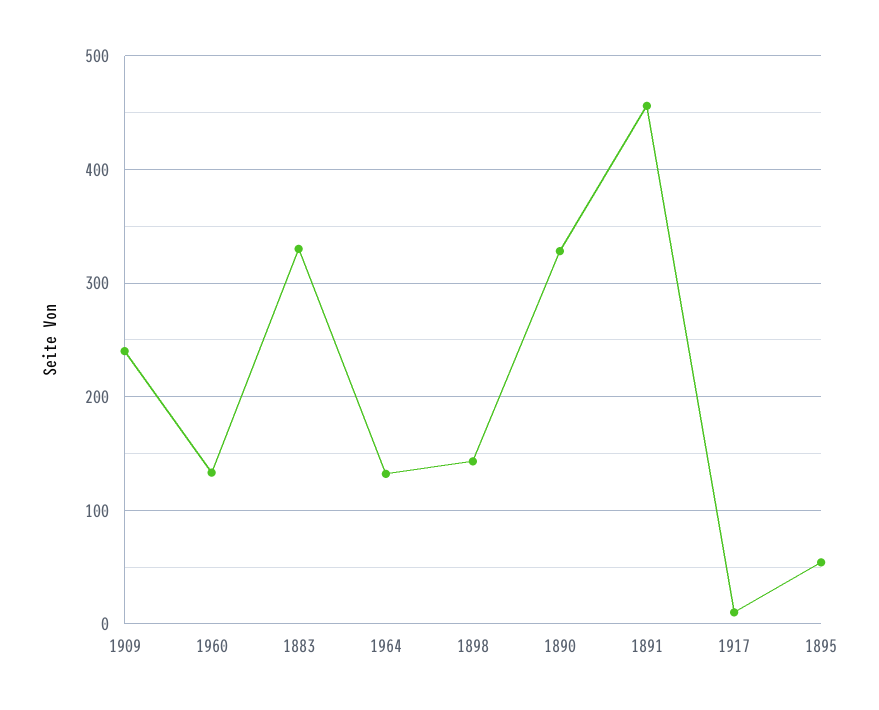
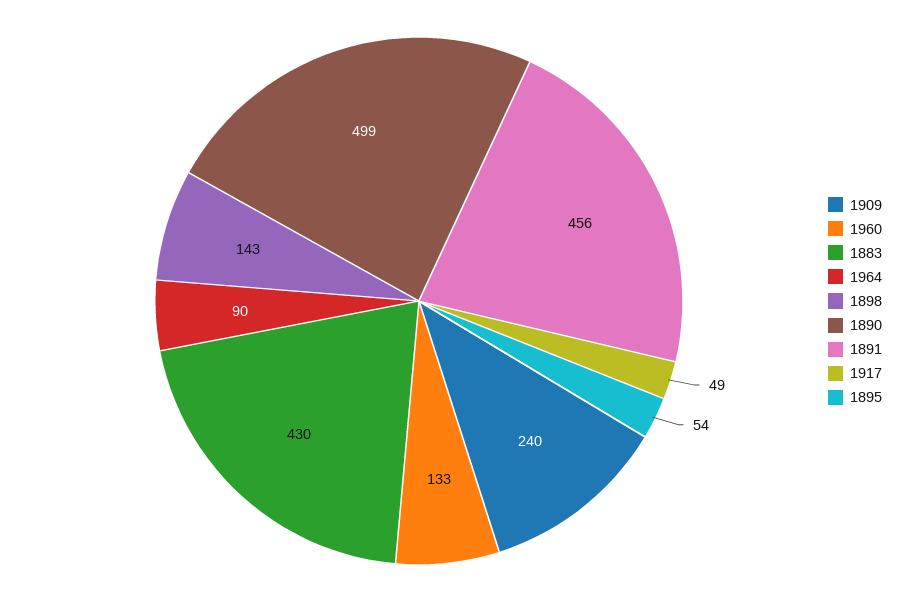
  {
    "1909": 240,
    "1960": 133,
-   "1883": 330,
+   "1883": 430,
-   "1964": 130,
+   "1964": 90,
    "1898": 143,
-   "1890": 330,
+   "1890": 499,
    "1891": 456,
-   "1917": 10,
+   "1917": 49,
    "1895": 54
  }

